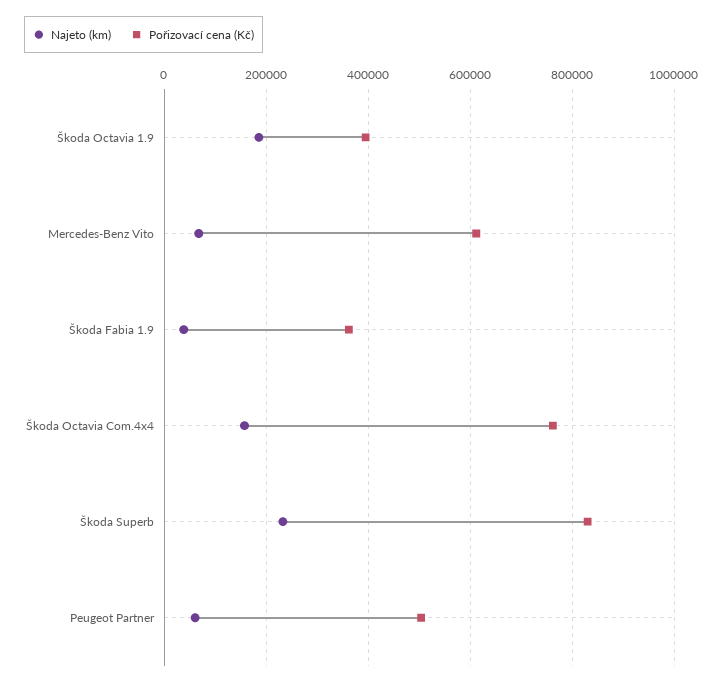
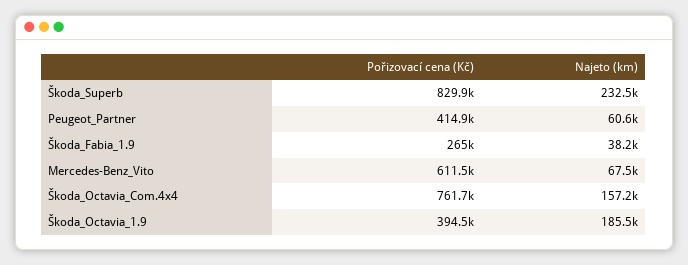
  {
    "Najeto (km)": {
      "Škoda Octavia 1.9": 185500,
      "Mercedes-Benz Vito": 67500,
      "Škoda Fabia 1.9": 38200,
      "Škoda Octavia Com.4x4": 157200,
      "Škoda Superb": 232500,
      "Peugeot Partner": 60600
    },
    "Pořizovací cena (Kč)": {
      "Škoda Octavia 1.9": 394500,
      "Mercedes-Benz Vito": 611500,
-     "Škoda Fabia 1.9": 360000,
+     "Škoda Fabia 1.9": 265000,
      "Škoda Octavia Com.4x4": 761700,
      "Škoda Superb": 829900,
-     "Peugeot Partner": 500000
+     "Peugeot Partner": 414900
    }
  }

